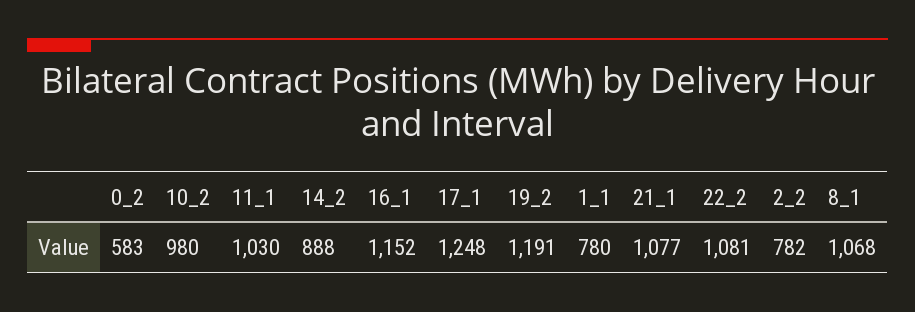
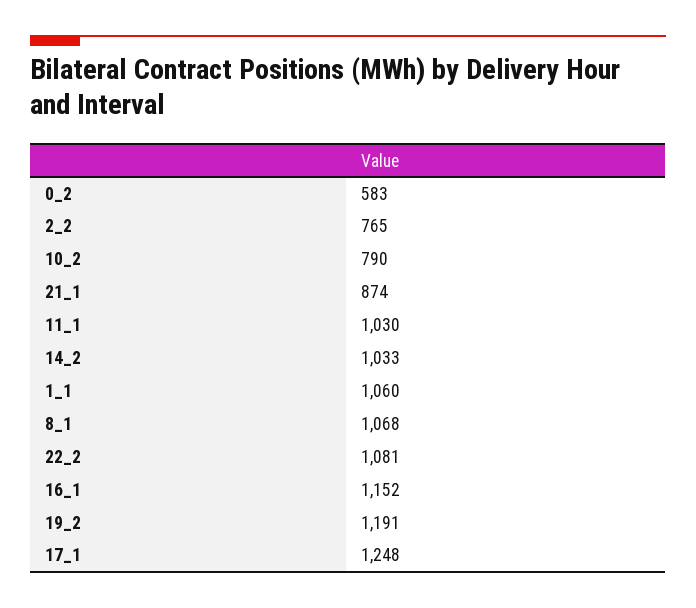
  {
    "0_2": 583,
-   "10_2": 980,
+   "10_2": 790,
    "11_1": 1030,
-   "14_2": 888,
+   "14_2": 1033,
    "16_1": 1152,
    "17_1": 1248,
    "19_2": 1191,
-   "1_1": 780,
+   "1_1": 1060,
-   "21_1": 1077,
+   "21_1": 874,
    "22_2": 1081,
-   "2_2": 782,
+   "2_2": 765,
    "8_1": 1068
  }

